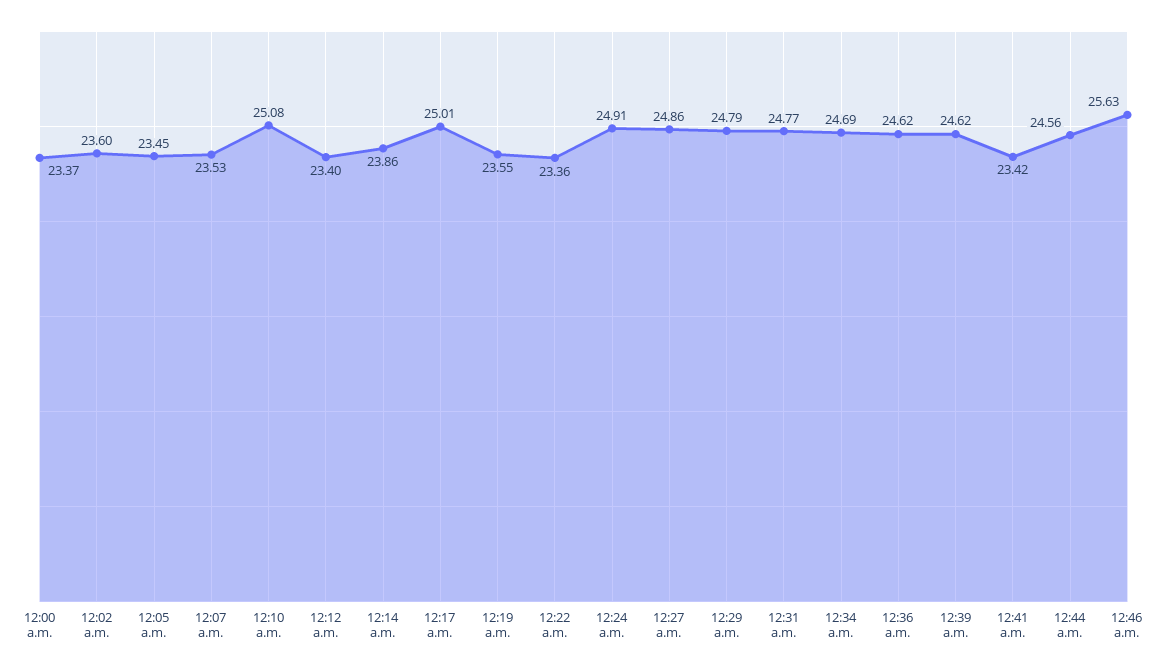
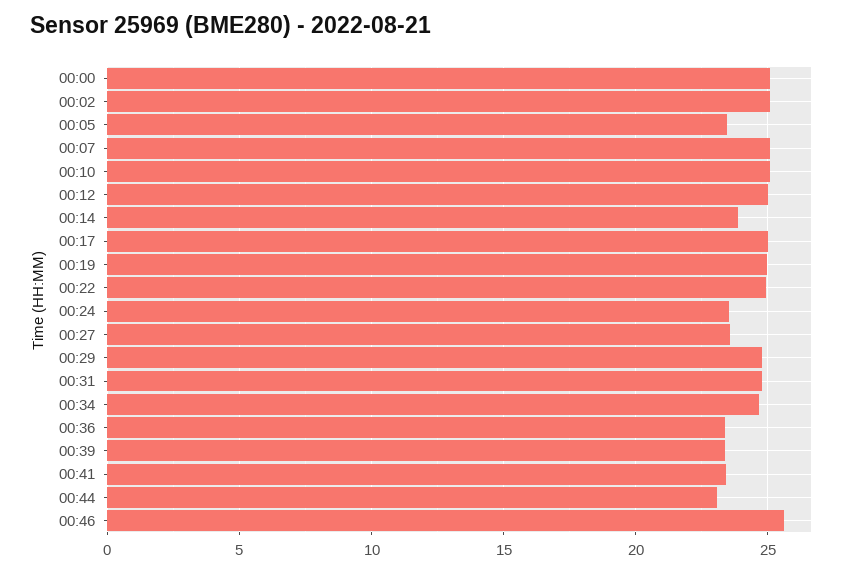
  {
-   "12:00 a.m.": 23.37,
+   "12:00 a.m.": 25,
-   "12:02 a.m.": 23.6,
+   "12:02 a.m.": 25,
    "12:05 a.m.": 23.45,
-   "12:07 a.m.": 23.53,
+   "12:07 a.m.": 25,
    "12:10 a.m.": 25.08,
-   "12:12 a.m.": 23.4,
+   "12:12 a.m.": 25,
    "12:14 a.m.": 23.86,
    "12:17 a.m.": 25.01,
-   "12:19 a.m.": 23.55,
+   "12:19 a.m.": 25,
-   "12:22 a.m.": 23.36,
+   "12:22 a.m.": 25,
-   "12:24 a.m.": 24.91,
+   "12:24 a.m.": 23.5,
-   "12:27 a.m.": 24.86,
+   "12:27 a.m.": 23.5,
    "12:29 a.m.": 24.79,
    "12:31 a.m.": 24.77,
    "12:34 a.m.": 24.69,
-   "12:36 a.m.": 24.62,
+   "12:36 a.m.": 23.5,
-   "12:39 a.m.": 24.62,
+   "12:39 a.m.": 23.5,
    "12:41 a.m.": 23.42,
-   "12:44 a.m.": 24.56,
+   "12:44 a.m.": 23,
    "12:46 a.m.": 25.63
  }

